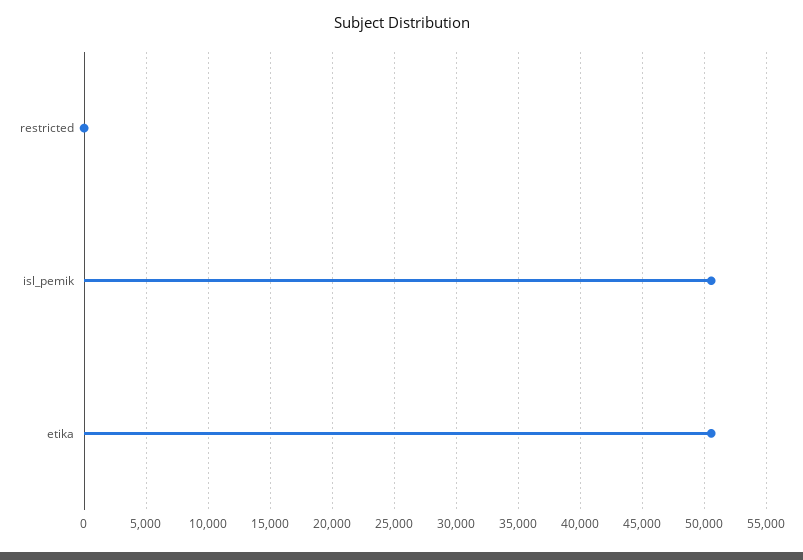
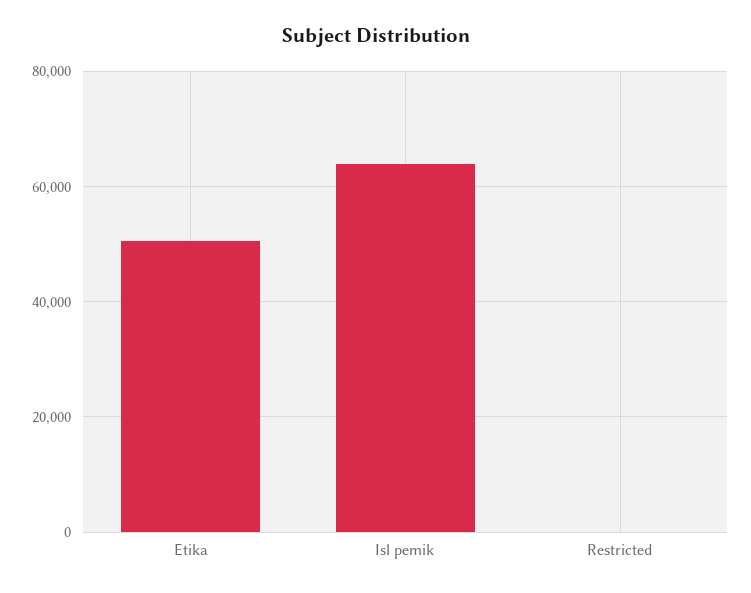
  {
    "restricted": 0,
-   "isl_pemik": 50500,
+   "isl_pemik": 64000,
    "etika": 50500
  }

